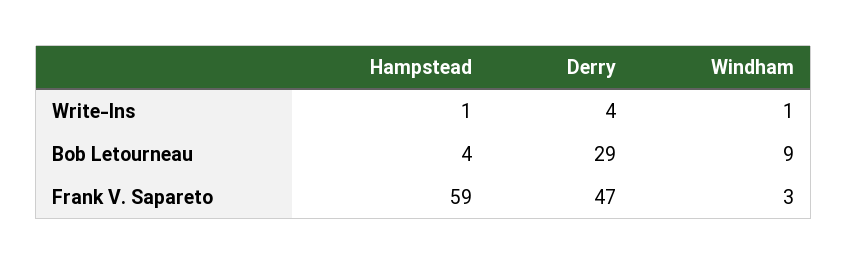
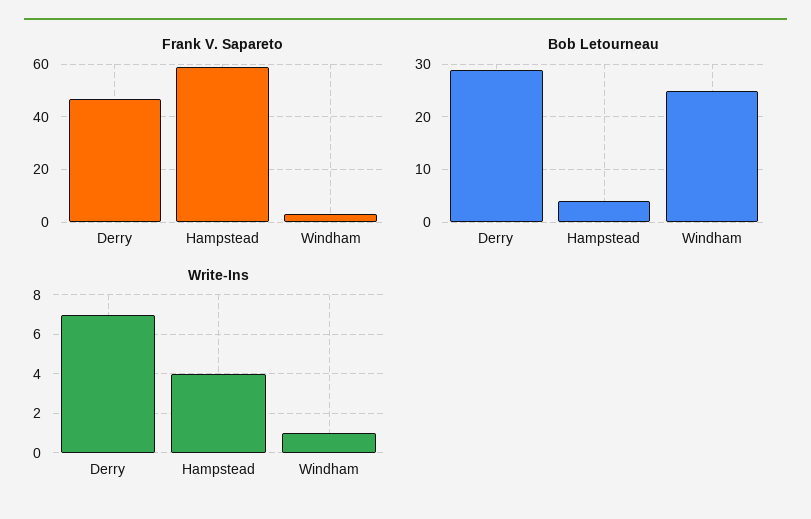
  {
    "Write-Ins": {
-     "Hampstead": 1,
+     "Hampstead": 4,
-     "Derry": 4,
+     "Derry": 7,
      "Windham": 1
    },
    "Bob Letourneau": {
      "Hampstead": 4,
      "Derry": 29,
-     "Windham": 9
+     "Windham": 25
    },
    "Frank V. Sapareto": {
      "Hampstead": 59,
      "Derry": 47,
      "Windham": 3
    }
  }

